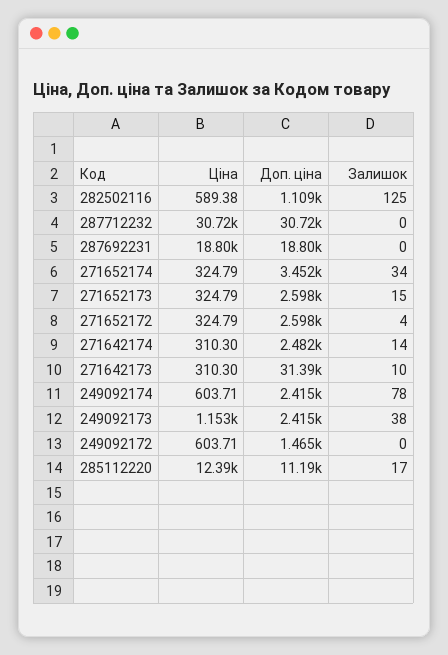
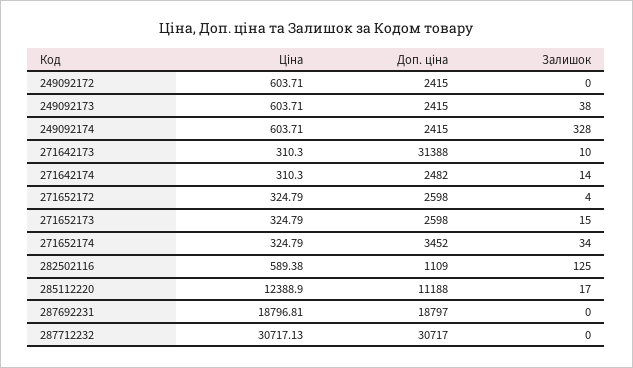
  {
    "Ціна": {
      "282502116": 589.38,
      "287712232": 30717.13,
      "287692231": 18796.81,
      "271652174": 324.79,
      "271652173": 324.79,
      "271652172": 324.79,
      "271642174": 310.3,
      "271642173": 310.3,
      "249092174": 603.71,
-     "249092173": 1153,
+     "249092173": 603.71,
      "249092172": 603.71,
      "285112220": 12388.9
    },
    "Доп. ціна": {
      "282502116": 1109,
      "287712232": 30717,
      "287692231": 18797,
      "271652174": 3452,
      "271652173": 2598,
      "271652172": 2598,
      "271642174": 2482,
      "271642173": 31388,
      "249092174": 2415,
      "249092173": 2415,
-     "249092172": 1465,
+     "249092172": 2415,
      "285112220": 11188
    },
    "Залишок": {
      "282502116": 125,
      "287712232": 0,
      "287692231": 0,
      "271652174": 34,
      "271652173": 15,
      "271652172": 4,
      "271642174": 14,
      "271642173": 10,
-     "249092174": 78,
+     "249092174": 328,
      "249092173": 38,
      "249092172": 0,
      "285112220": 17
    }
  }

